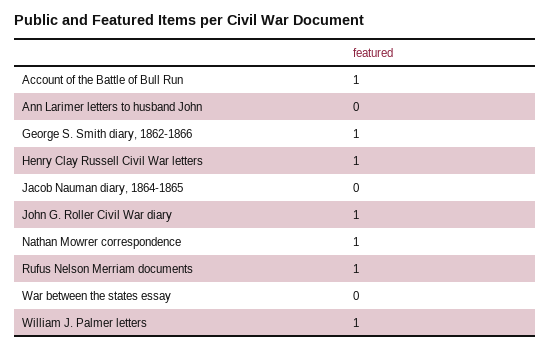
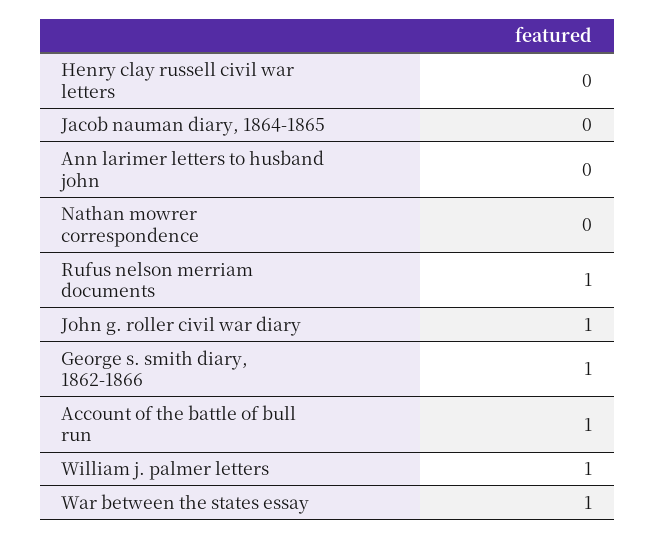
  {
    "Account of the Battle of Bull Run": 1,
    "Ann Larimer letters to husband John": 0,
    "George S. Smith diary, 1862-1866": 1,
-   "Henry Clay Russell Civil War letters": 1,
+   "Henry Clay Russell Civil War letters": 0,
    "Jacob Nauman diary, 1864-1865": 0,
    "John G. Roller Civil War diary": 1,
-   "Nathan Mowrer correspondence": 1,
+   "Nathan Mowrer correspondence": 0,
    "Rufus Nelson Merriam documents": 1,
-   "War between the states essay": 0,
+   "War between the states essay": 1,
    "William J. Palmer letters": 1
  }

